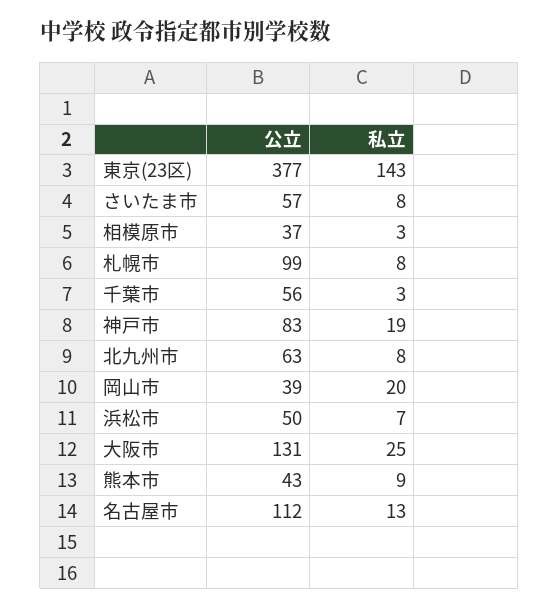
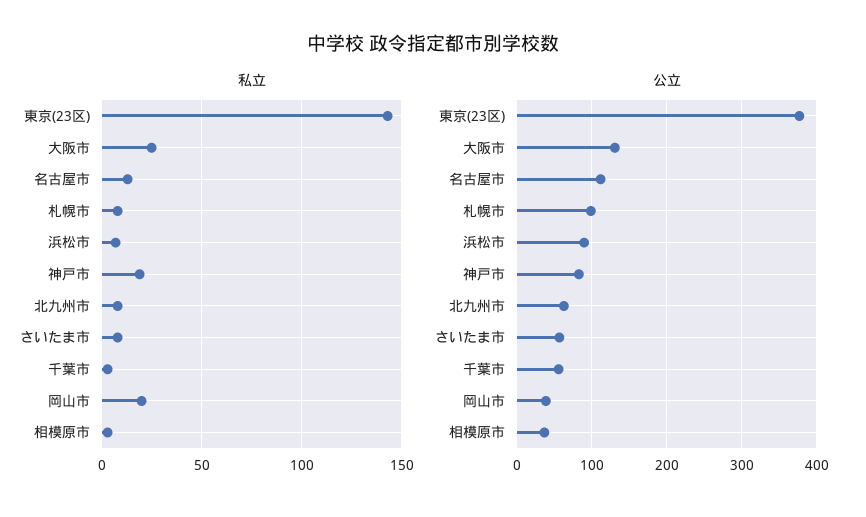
  {
    "公立": {
      "東京(23区)": 377,
      "さいたま市": 57,
      "相模原市": 37,
      "札幌市": 99,
      "千葉市": 56,
      "神戸市": 83,
      "北九州市": 63,
      "岡山市": 39,
-     "浜松市": 50,
+     "浜松市": 90,
      "大阪市": 131,
-     "熊本市": 43,
      "名古屋市": 112
    },
    "私立": {
      "東京(23区)": 143,
      "さいたま市": 8,
      "相模原市": 3,
      "札幌市": 8,
      "千葉市": 3,
      "神戸市": 19,
      "北九州市": 8,
      "岡山市": 20,
      "浜松市": 7,
      "大阪市": 25,
-     "熊本市": 9,
      "名古屋市": 13
    }
  }

